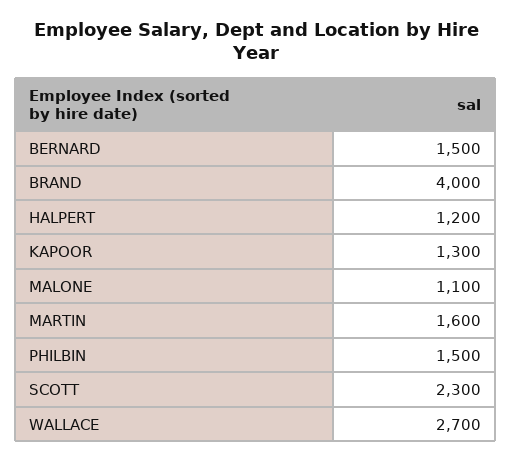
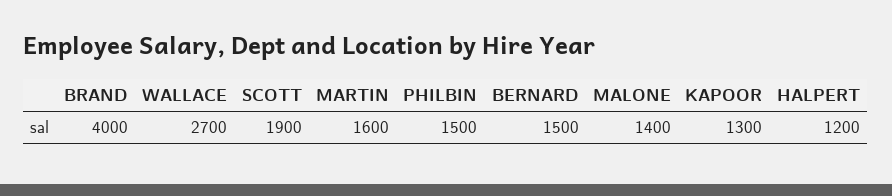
  {
    "BERNARD": 1500,
    "BRAND": 4000,
    "HALPERT": 1200,
    "KAPOOR": 1300,
-   "MALONE": 1100,
+   "MALONE": 1400,
    "MARTIN": 1600,
    "PHILBIN": 1500,
-   "SCOTT": 2300,
+   "SCOTT": 1900,
    "WALLACE": 2700
  }

